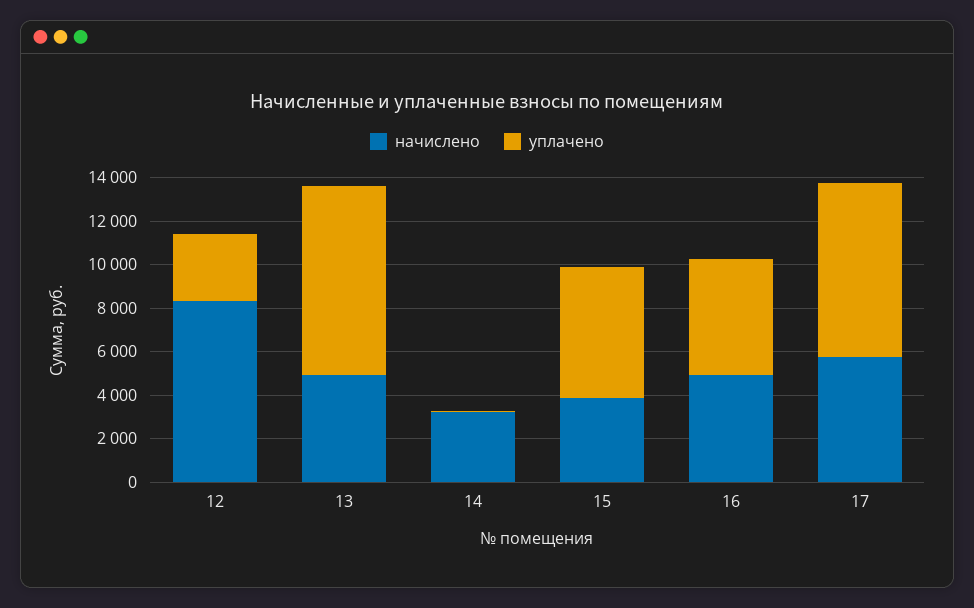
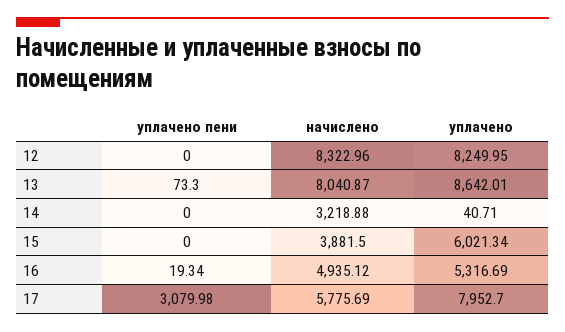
  {
    "начислено": {
      "12": 8322.96,
-     "13": 5000,
+     "13": 8040.87,
      "14": 3218.88,
      "15": 3881.5,
      "16": 4935.12,
      "17": 5775.69
    },
    "уплачено": {
-     "12": 3000,
+     "12": 8249.95,
      "13": 8642.01,
      "14": 40.71,
      "15": 6021.34,
      "16": 5316.69,
      "17": 7952.7
-   }
+   },
+   "уплачено пени": {
+     "12": 0,
+     "13": 73.3,
+     "14": 0,
+     "15": 0,
+     "16": 19.34,
+     "17": 3079.98
+   }
  }

